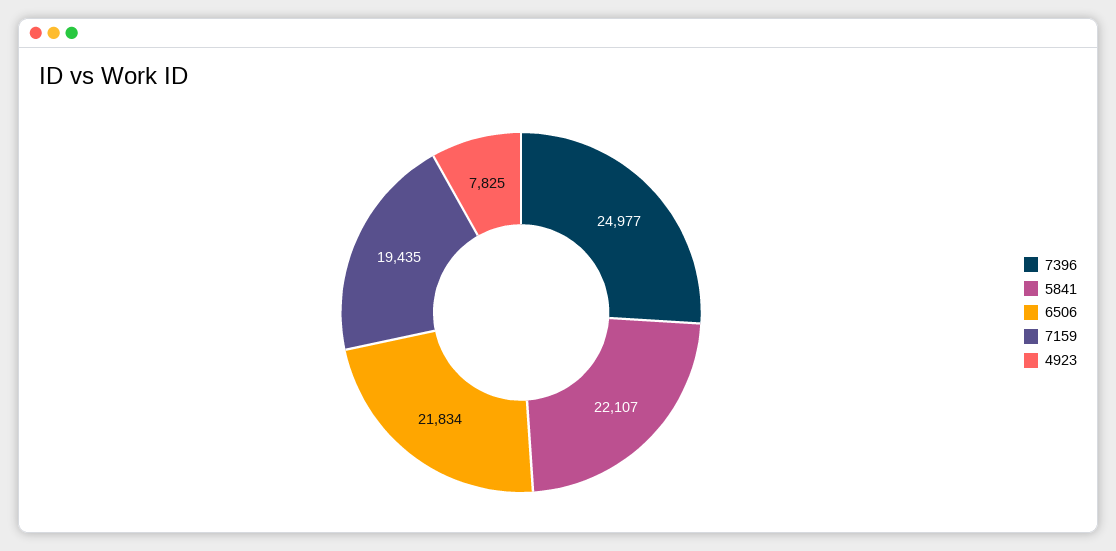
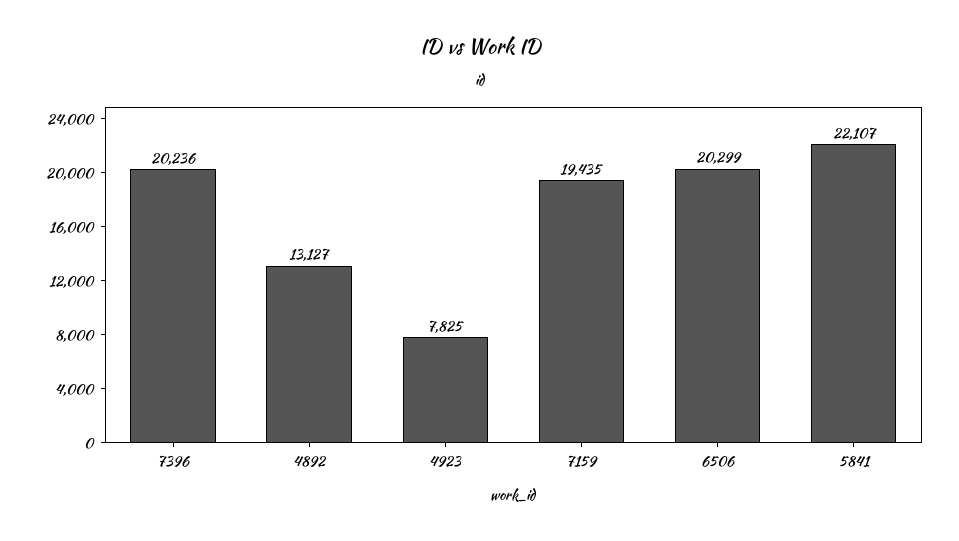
  {
-   "7396": 24977,
+   "7396": 20236,
    "5841": 22107,
-   "6506": 21834,
+   "6506": 20299,
    "7159": 19435,
-   "4923": 7825
+   "4923": 7825,
+   "4892": 13127
  }

